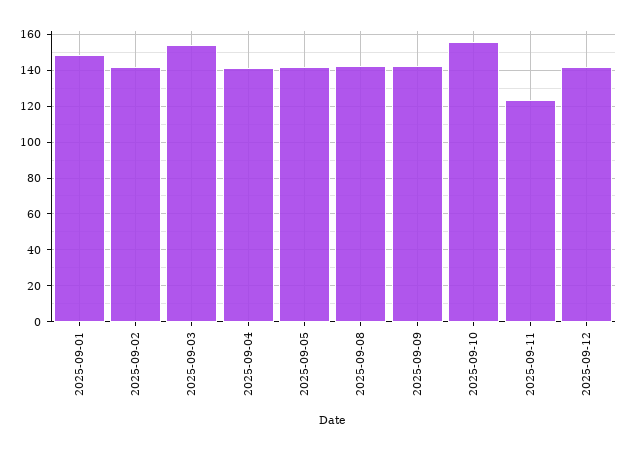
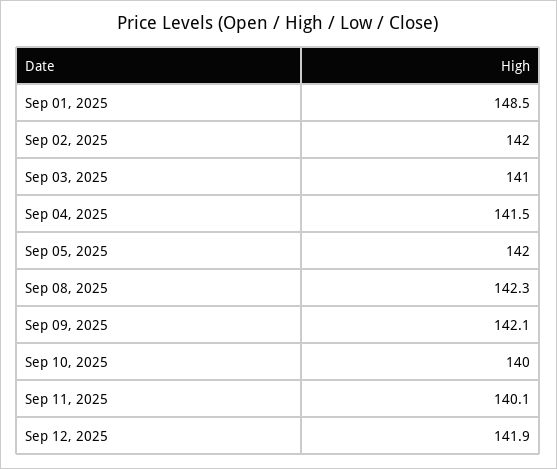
  {
    "2025-09-01": 148.5,
    "2025-09-02": 142,
-   "2025-09-03": 155,
+   "2025-09-03": 141,
    "2025-09-04": 141.5,
    "2025-09-05": 142,
    "2025-09-08": 142.3,
    "2025-09-09": 142.1,
-   "2025-09-10": 155,
+   "2025-09-10": 140,
-   "2025-09-11": 125,
+   "2025-09-11": 140.1,
    "2025-09-12": 141.9
  }

